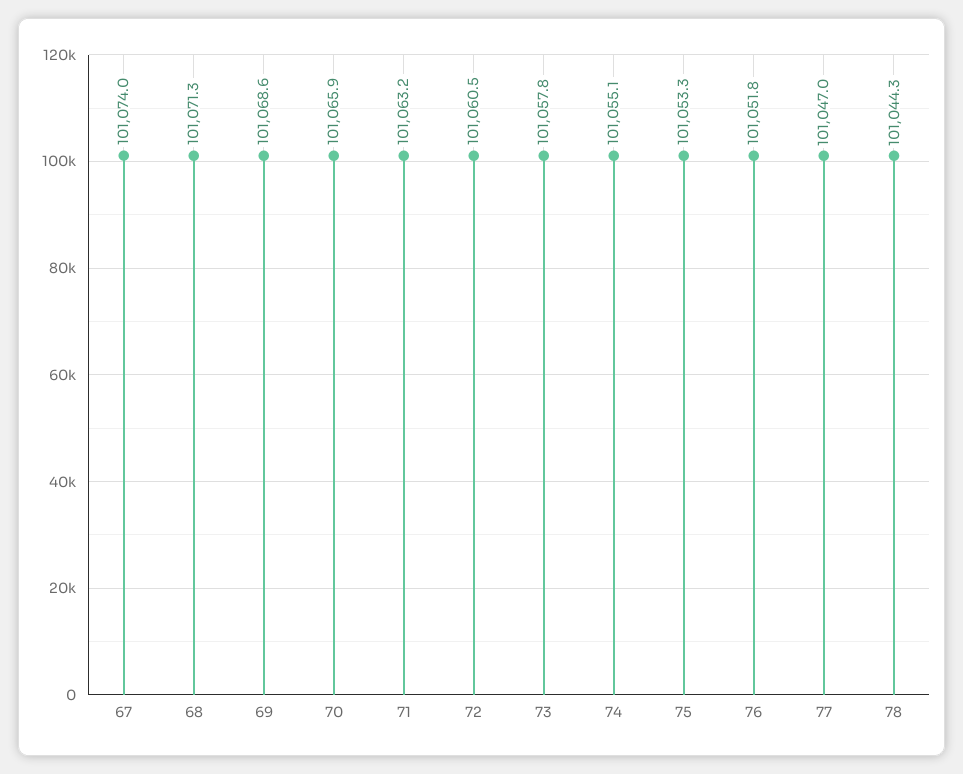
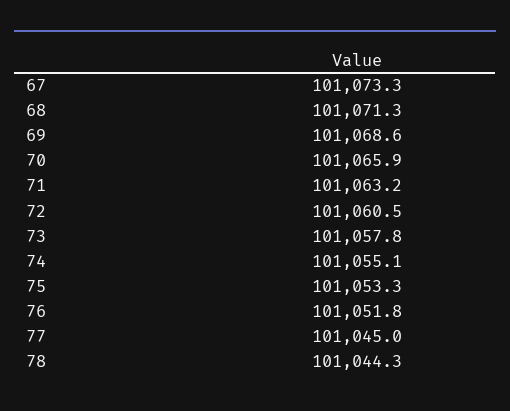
  {
-   "67": 101074,
+   "67": 101073.3,
    "68": 101071.3,
    "69": 101068.6,
    "70": 101065.9,
    "71": 101063.2,
    "72": 101060.5,
    "73": 101057.8,
    "74": 101055.1,
    "75": 101053.3,
    "76": 101051.8,
-   "77": 101047,
+   "77": 101045,
    "78": 101044.3
  }

